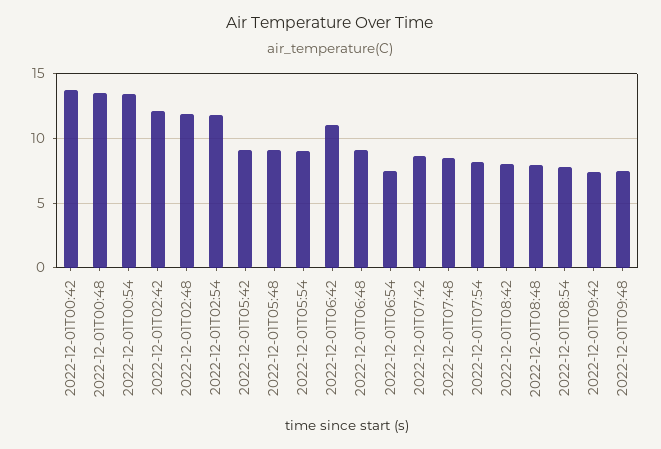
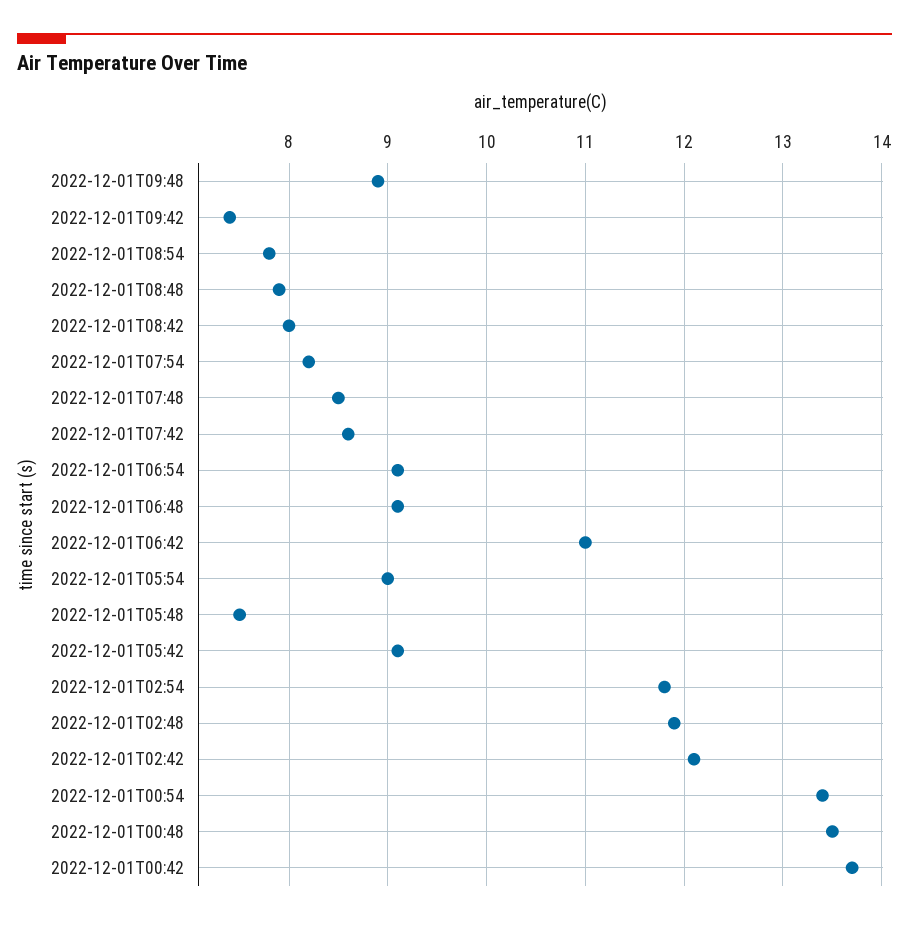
  {
    "2022-12-01T00:42": 13.7,
    "2022-12-01T00:48": 13.5,
    "2022-12-01T00:54": 13.4,
    "2022-12-01T02:42": 12.1,
    "2022-12-01T02:48": 11.9,
    "2022-12-01T02:54": 11.8,
    "2022-12-01T05:42": 9.1,
-   "2022-12-01T05:48": 9,
+   "2022-12-01T05:48": 7.5,
    "2022-12-01T05:54": 9,
    "2022-12-01T06:42": 11,
    "2022-12-01T06:48": 9.1,
-   "2022-12-01T06:54": 7.5,
+   "2022-12-01T06:54": 9.1,
    "2022-12-01T07:42": 8.6,
    "2022-12-01T07:48": 8.5,
    "2022-12-01T07:54": 8.2,
    "2022-12-01T08:42": 8,
    "2022-12-01T08:48": 7.9,
    "2022-12-01T08:54": 7.8,
    "2022-12-01T09:42": 7.4,
-   "2022-12-01T09:48": 7.5
+   "2022-12-01T09:48": 8.9
  }

